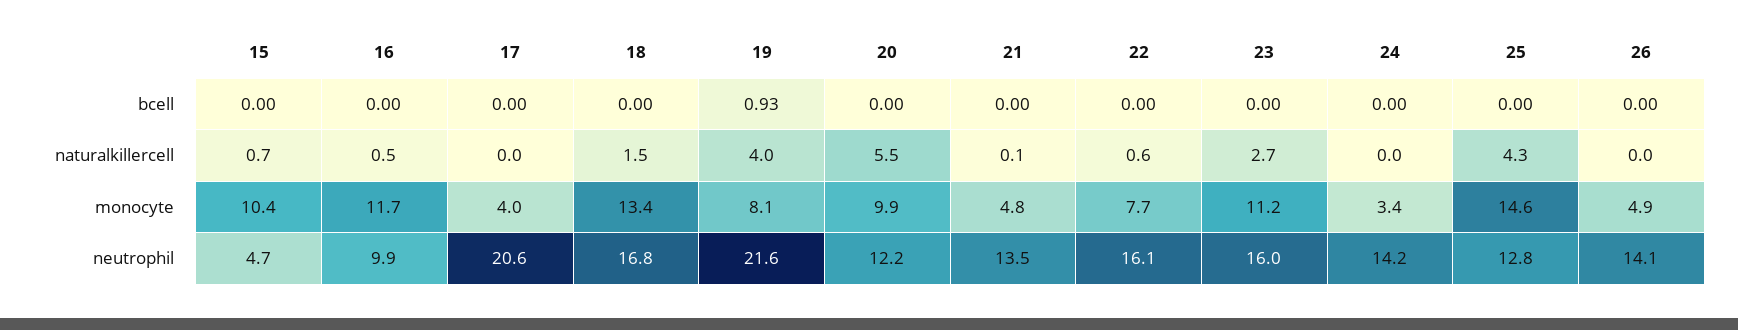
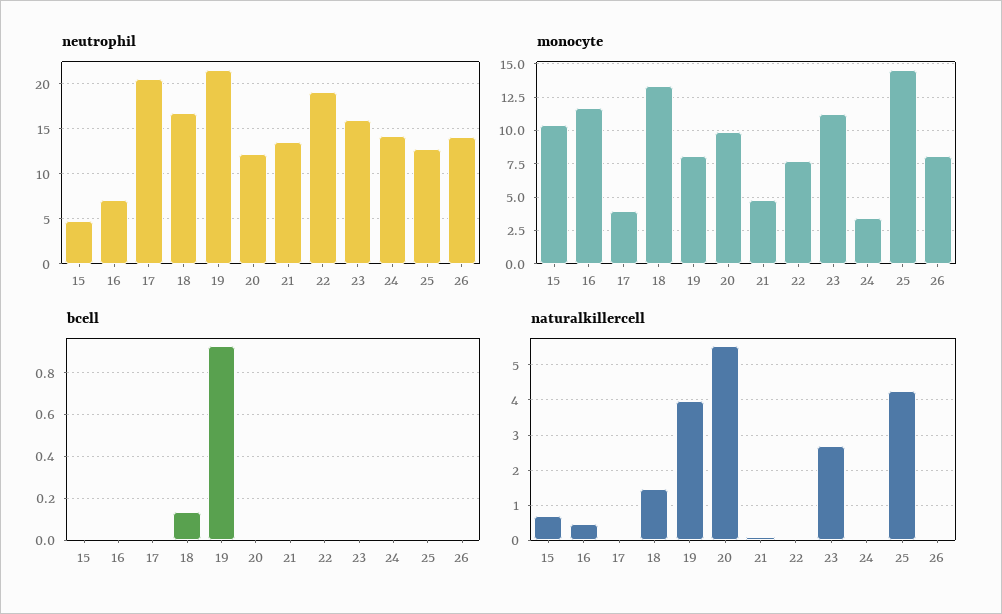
  {
    "bcell": {
      "15": 0,
      "16": 0,
      "17": 0,
-     "18": 0,
+     "18": 0.15,
      "19": 0.93,
      "20": 0,
      "21": 0,
      "22": 0,
      "23": 0,
      "24": 0,
      "25": 0,
      "26": 0
    },
    "naturalkillercell": {
      "15": 0.7,
      "16": 0.5,
      "17": 0,
      "18": 1.5,
      "19": 4,
      "20": 5.5,
      "21": 0.1,
-     "22": 0.6,
+     "22": 0,
      "23": 2.7,
      "24": 0,
      "25": 4.3,
      "26": 0
    },
    "monocyte": {
      "15": 10.4,
      "16": 11.7,
      "17": 4,
      "18": 13.4,
      "19": 8.1,
      "20": 9.9,
      "21": 4.8,
      "22": 7.7,
      "23": 11.2,
      "24": 3.4,
      "25": 14.6,
-     "26": 4.9
+     "26": 8
    },
    "neutrophil": {
      "15": 4.7,
-     "16": 9.9,
+     "16": 7,
      "17": 20.6,
      "18": 16.8,
      "19": 21.6,
      "20": 12.2,
      "21": 13.5,
-     "22": 16.1,
+     "22": 19,
      "23": 16,
      "24": 14.2,
      "25": 12.8,
      "26": 14.1
    }
  }

